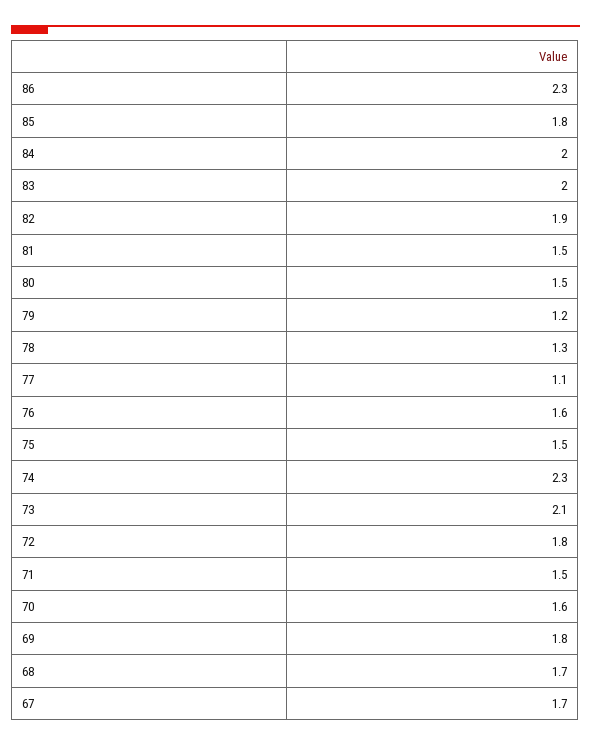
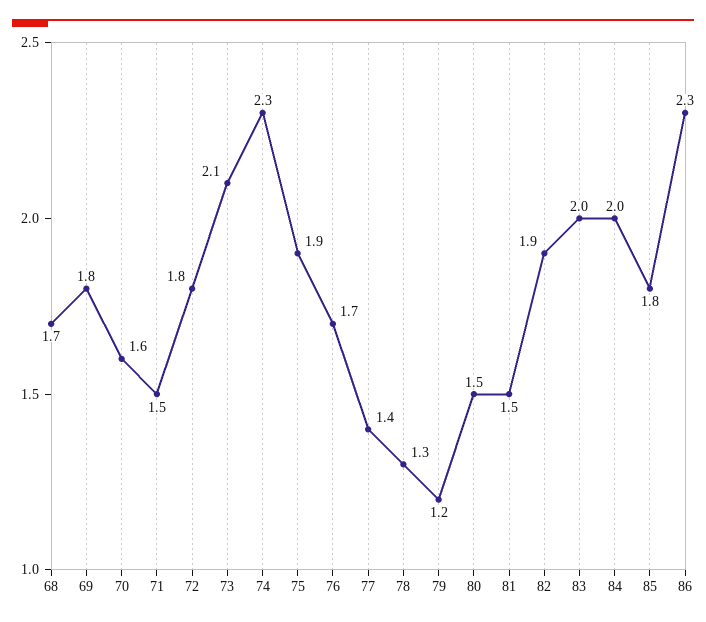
  {
    "86": 2.3,
    "85": 1.8,
    "84": 2,
    "83": 2,
    "82": 1.9,
    "81": 1.5,
    "80": 1.5,
    "79": 1.2,
    "78": 1.3,
-   "77": 1.1,
+   "77": 1.4,
-   "76": 1.6,
+   "76": 1.7,
-   "75": 1.5,
+   "75": 1.9,
    "74": 2.3,
    "73": 2.1,
    "72": 1.8,
    "71": 1.5,
    "70": 1.6,
    "69": 1.8,
-   "68": 1.7,
+   "68": 1.7
-   "67": 1.7
  }

